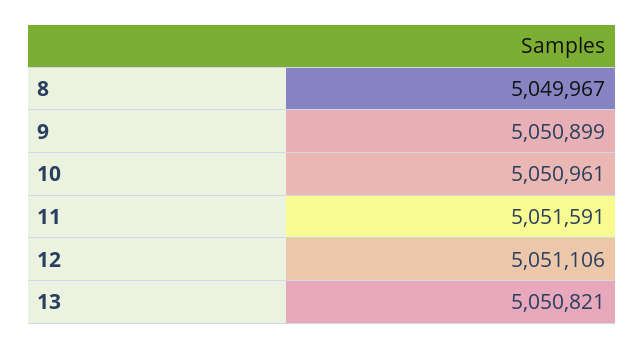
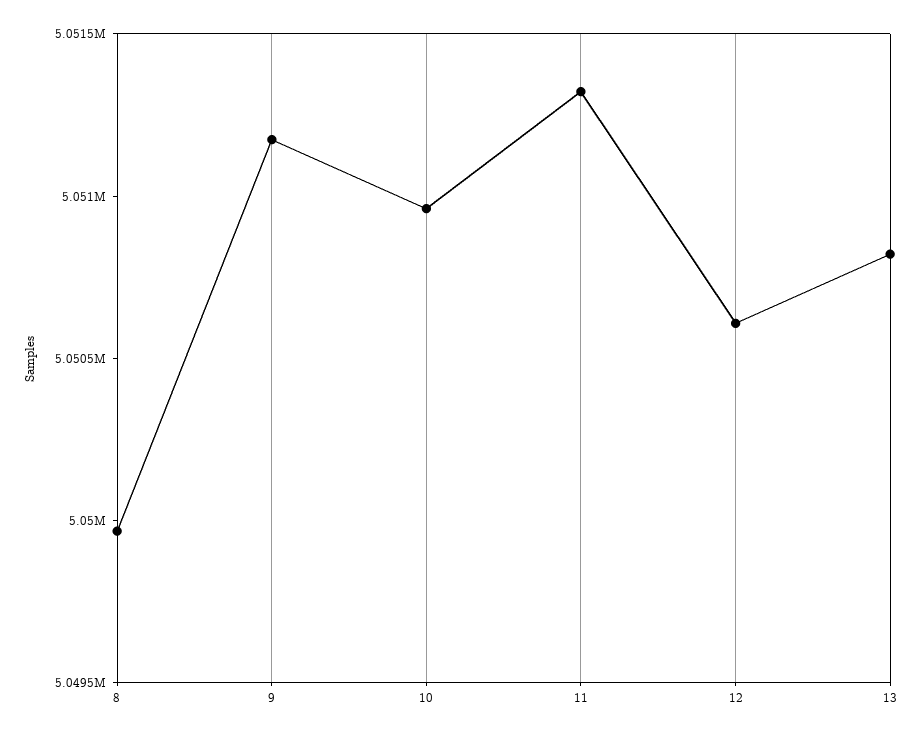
  {
    "8": 5049967,
-   "9": 5050899,
+   "9": 5051200,
    "10": 5050961,
-   "11": 5051591,
+   "11": 5051300,
-   "12": 5051106,
+   "12": 5050600,
    "13": 5050821
  }

